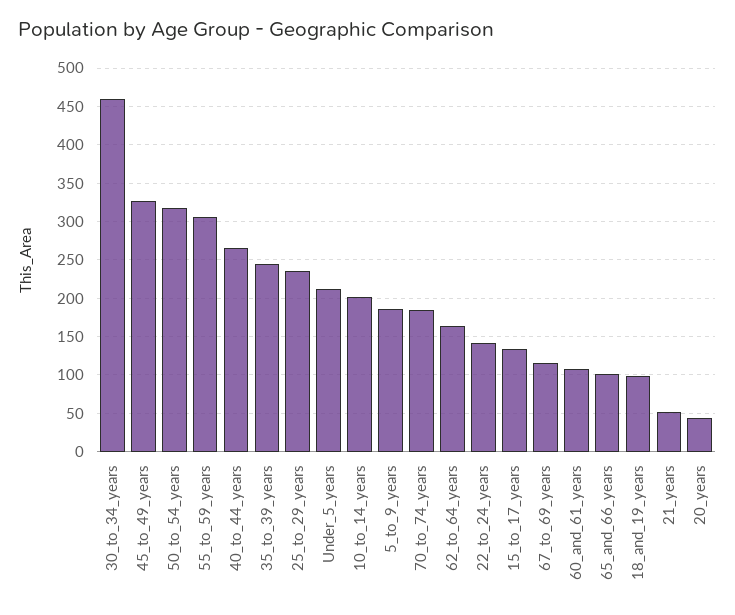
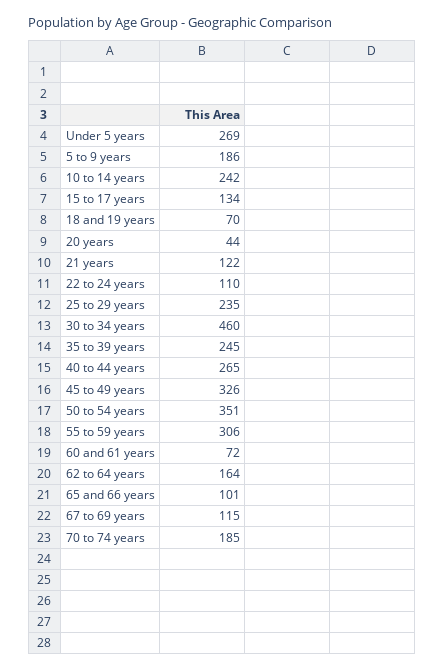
  {
    "30_to_34_years": 460,
    "45_to_49_years": 326,
-   "50_to_54_years": 320,
+   "50_to_54_years": 351,
    "55_to_59_years": 306,
    "40_to_44_years": 265,
    "35_to_39_years": 245,
    "25_to_29_years": 235,
-   "Under_5_years": 210,
+   "Under_5_years": 269,
-   "10_to_14_years": 200,
+   "10_to_14_years": 242,
    "5_to_9_years": 186,
    "70_to_74_years": 185,
    "62_to_64_years": 164,
-   "22_to_24_years": 140,
+   "22_to_24_years": 110,
    "15_to_17_years": 134,
    "67_to_69_years": 115,
-   "60_and_61_years": 110,
+   "60_and_61_years": 72,
    "65_and_66_years": 101,
-   "18_and_19_years": 100,
+   "18_and_19_years": 70,
-   "21_years": 50,
+   "21_years": 122,
    "20_years": 44
  }

